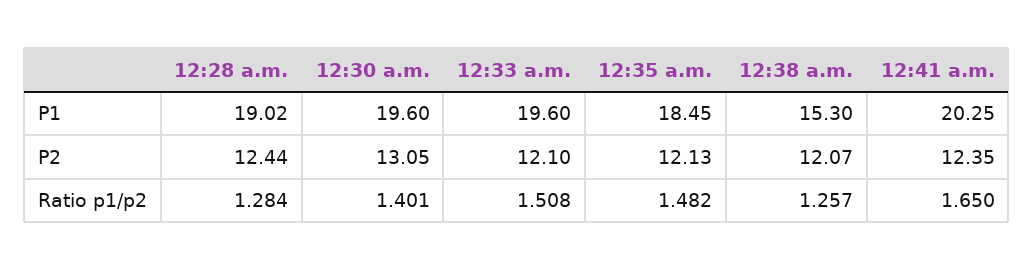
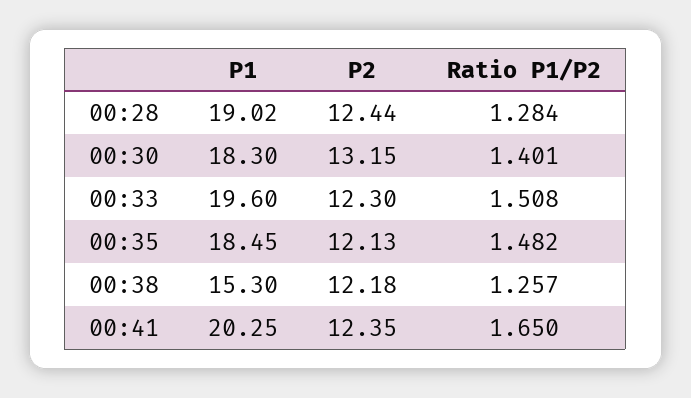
  {
    "12:28 a.m.": {
      "P1": 19.02,
      "P2": 12.44,
      "Ratio p1/p2": 1.284
    },
    "12:30 a.m.": {
-     "P1": 19.6,
+     "P1": 18.3,
-     "P2": 13.05,
+     "P2": 13.15,
      "Ratio p1/p2": 1.401
    },
    "12:33 a.m.": {
      "P1": 19.6,
-     "P2": 12.1,
+     "P2": 12.3,
      "Ratio p1/p2": 1.508
    },
    "12:35 a.m.": {
      "P1": 18.45,
      "P2": 12.13,
      "Ratio p1/p2": 1.482
    },
    "12:38 a.m.": {
      "P1": 15.3,
-     "P2": 12.07,
+     "P2": 12.18,
      "Ratio p1/p2": 1.257
    },
    "12:41 a.m.": {
      "P1": 20.25,
      "P2": 12.35,
      "Ratio p1/p2": 1.65
    }
  }

